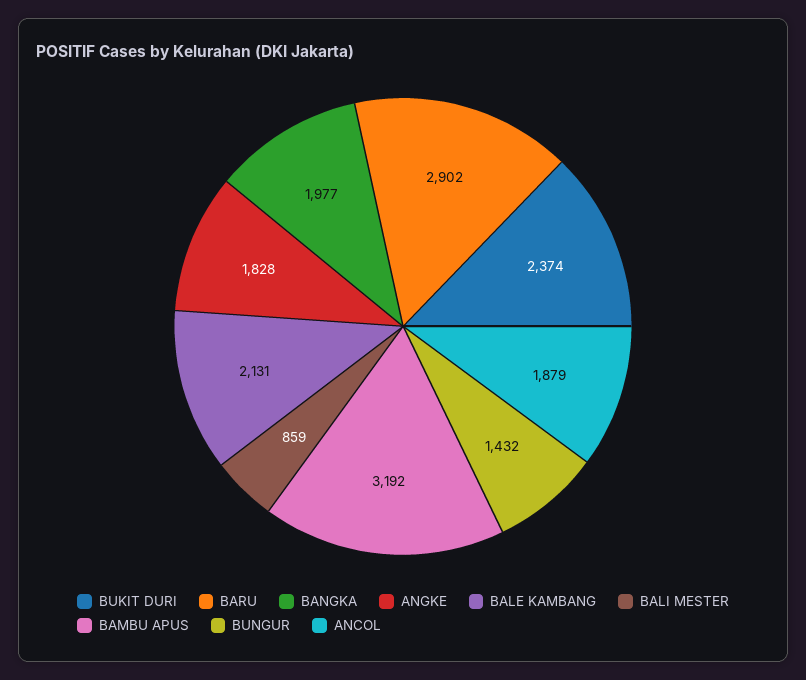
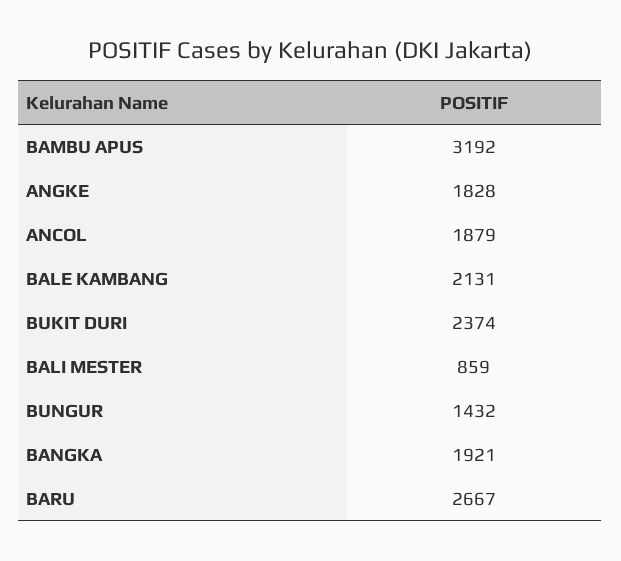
  {
    "BUKIT DURI": 2374,
-   "BARU": 2902,
+   "BARU": 2667,
-   "BANGKA": 1977,
+   "BANGKA": 1921,
    "ANGKE": 1828,
    "BALE KAMBANG": 2131,
    "BALI MESTER": 859,
    "BAMBU APUS": 3192,
    "BUNGUR": 1432,
    "ANCOL": 1879
  }

